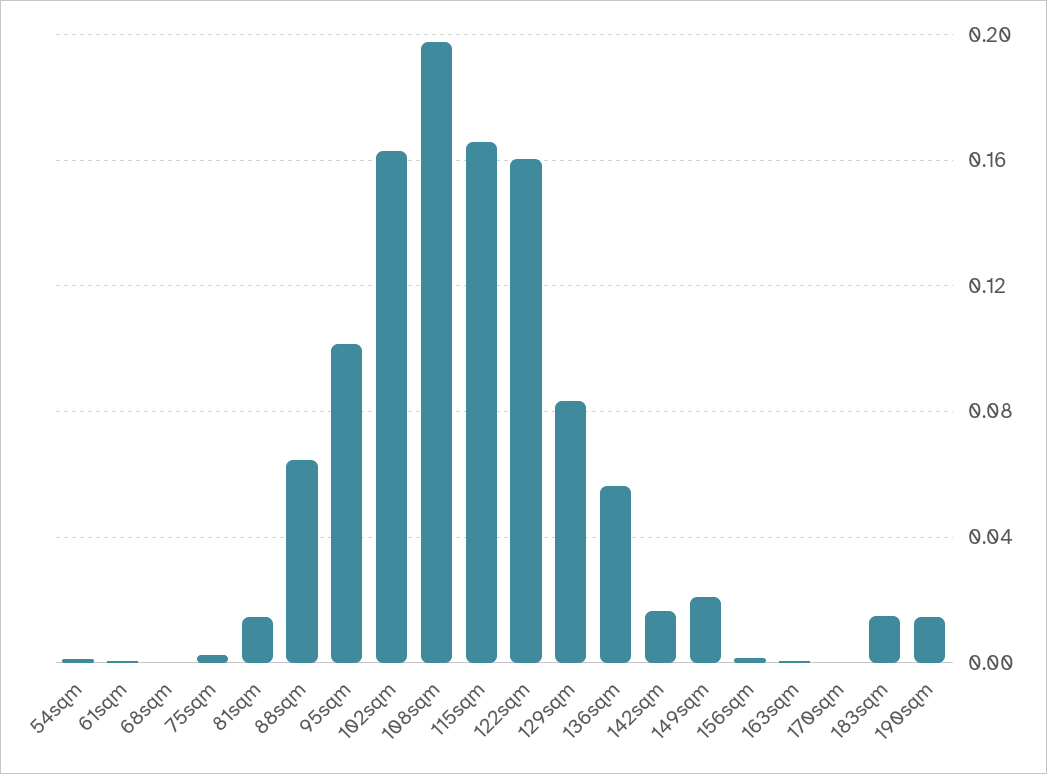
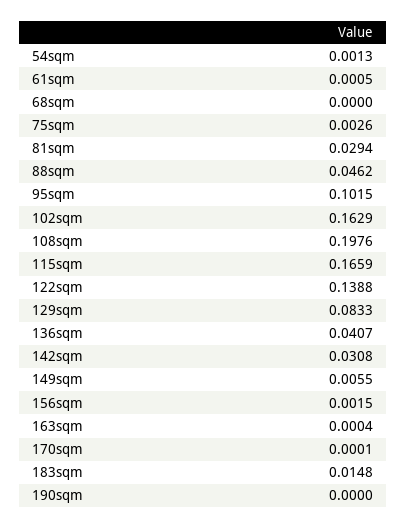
  {
    "54sqm": 0.0013,
    "61sqm": 0.0005,
    "68sqm": 0,
    "75sqm": 0.0026,
-   "81sqm": 0.015,
+   "81sqm": 0.0294,
-   "88sqm": 0.065,
+   "88sqm": 0.0462,
    "95sqm": 0.1015,
    "102sqm": 0.1629,
    "108sqm": 0.1976,
    "115sqm": 0.1659,
-   "122sqm": 0.16,
+   "122sqm": 0.1388,
    "129sqm": 0.0833,
-   "136sqm": 0.055,
+   "136sqm": 0.0407,
-   "142sqm": 0.015,
+   "142sqm": 0.0308,
-   "149sqm": 0.02,
+   "149sqm": 0.0055,
    "156sqm": 0.0015,
    "163sqm": 0.0004,
    "170sqm": 0.0001,
    "183sqm": 0.0148,
-   "190sqm": 0.015
+   "190sqm": 0
  }

